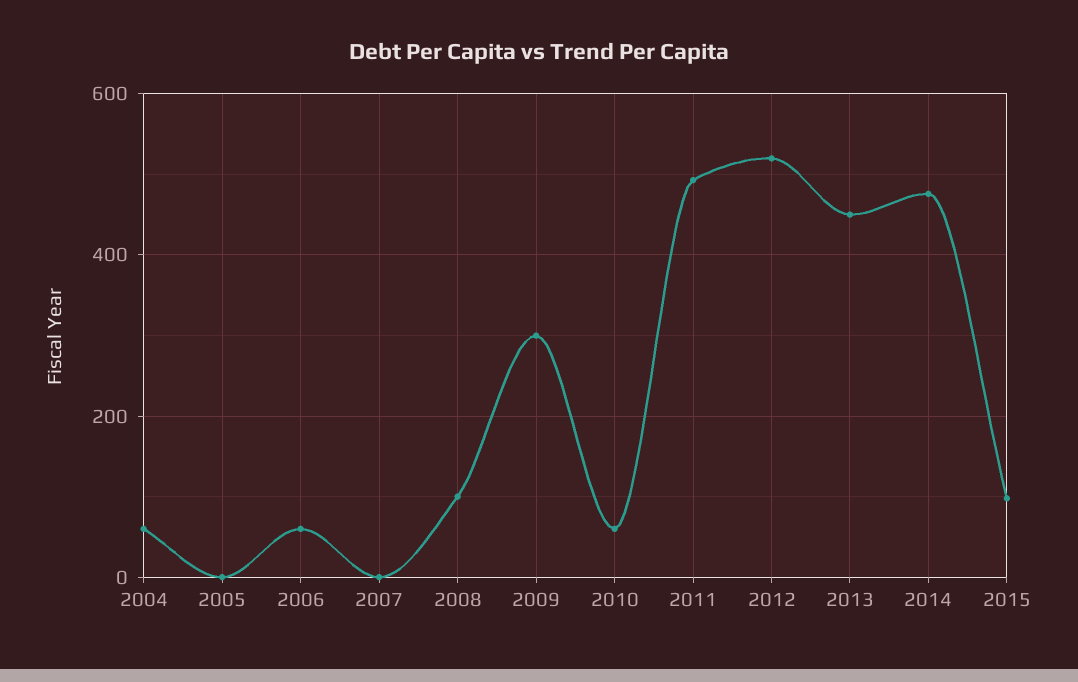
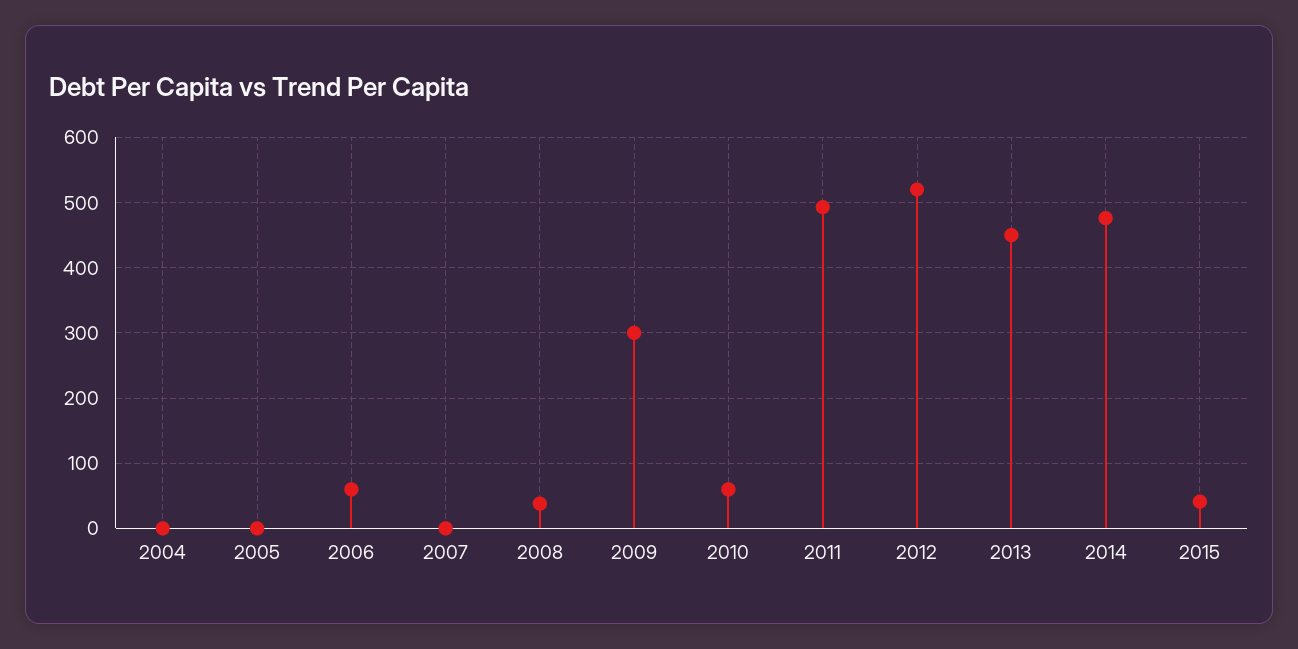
  {
-   "2004": 60,
+   "2004": 0,
    "2005": 0,
    "2006": 60,
    "2007": 0,
-   "2008": 100,
+   "2008": 40,
    "2009": 300,
    "2010": 60,
    "2011": 490,
    "2012": 520,
    "2013": 450,
    "2014": 480,
-   "2015": 100
+   "2015": 40
  }

